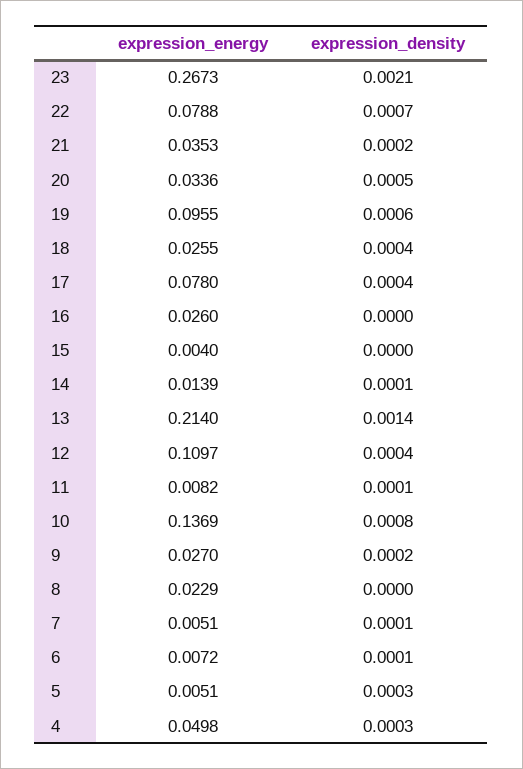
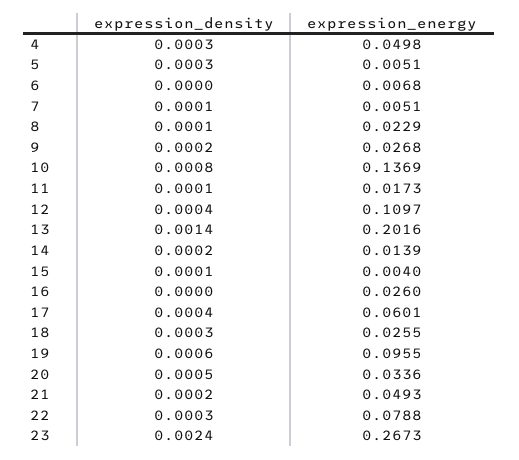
  {
    "expression_energy": {
      "23": 0.2673,
      "22": 0.0788,
-     "21": 0.0353,
+     "21": 0.0493,
      "20": 0.0336,
      "19": 0.0955,
      "18": 0.0255,
-     "17": 0.078,
+     "17": 0.0601,
      "16": 0.026,
      "15": 0.004,
      "14": 0.0139,
-     "13": 0.214,
+     "13": 0.2016,
      "12": 0.1097,
-     "11": 0.0082,
+     "11": 0.0173,
      "10": 0.1369,
-     "9": 0.027,
+     "9": 0.0268,
      "8": 0.0229,
      "7": 0.0051,
-     "6": 0.0072,
+     "6": 0.0068,
      "5": 0.0051,
      "4": 0.0498
    },
    "expression_density": {
-     "23": 0.0021,
+     "23": 0.0024,
-     "22": 0.0007,
+     "22": 0.0003,
      "21": 0.0002,
      "20": 0.0005,
      "19": 0.0006,
-     "18": 0.0004,
+     "18": 0.0003,
      "17": 0.0004,
      "16": 0,
-     "15": 0,
+     "15": 0.0001,
-     "14": 0.0001,
+     "14": 0.0002,
      "13": 0.0014,
      "12": 0.0004,
      "11": 0.0001,
      "10": 0.0008,
      "9": 0.0002,
-     "8": 0,
+     "8": 0.0001,
      "7": 0.0001,
-     "6": 0.0001,
+     "6": 0,
      "5": 0.0003,
      "4": 0.0003
    }
  }

